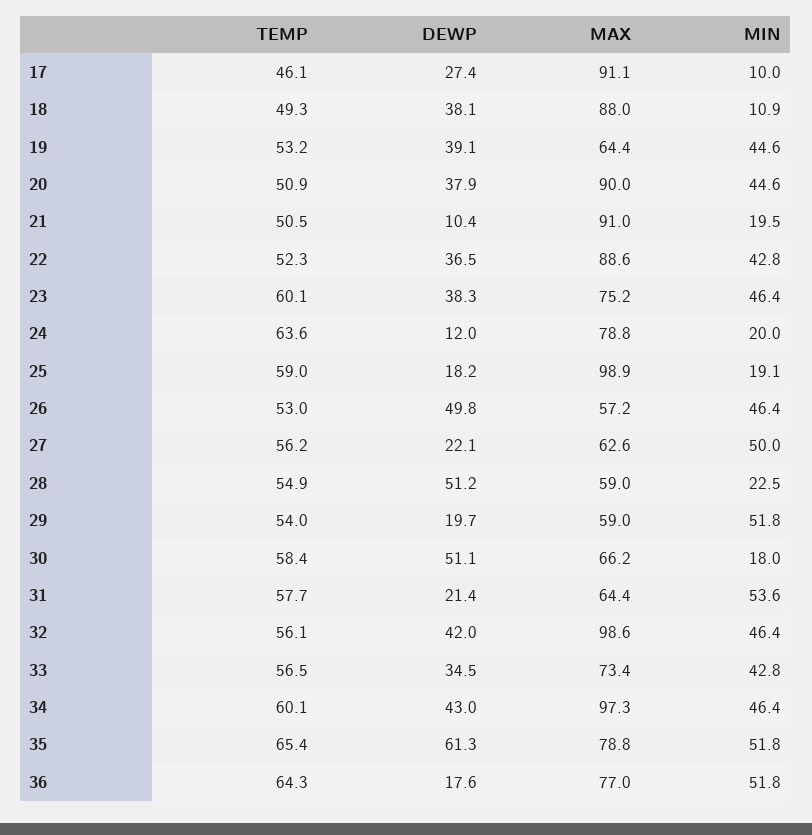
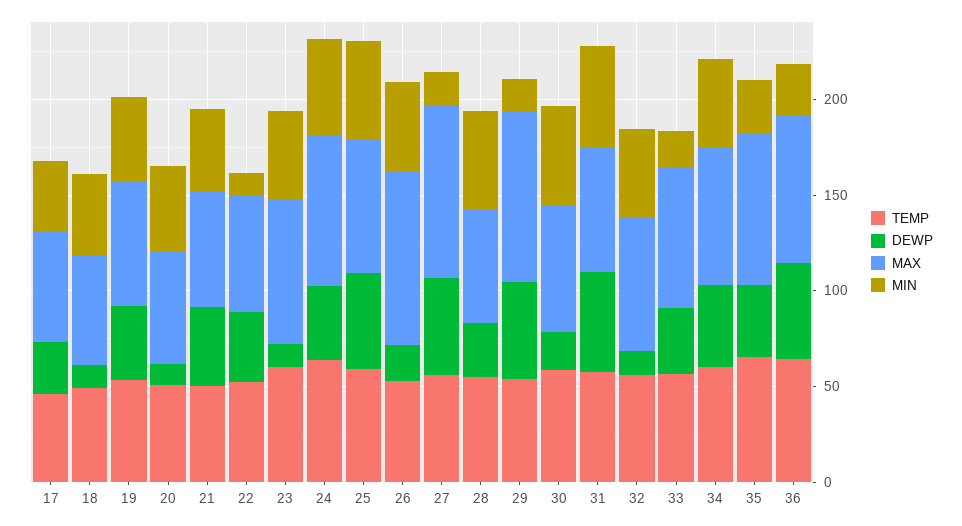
  {
    "TEMP": {
      "17": 46.1,
      "18": 49.3,
      "19": 53.2,
      "20": 50.9,
      "21": 50.5,
      "22": 52.3,
      "23": 60.1,
      "24": 63.6,
      "25": 59,
      "26": 53,
      "27": 56.2,
      "28": 54.9,
      "29": 54,
      "30": 58.4,
      "31": 57.7,
      "32": 56.1,
      "33": 56.5,
      "34": 60.1,
      "35": 65.4,
      "36": 64.3
    },
    "DEWP": {
      "17": 27.4,
-     "18": 38.1,
+     "18": 10,
      "19": 39.1,
-     "20": 37.9,
+     "20": 10,
-     "21": 10.4,
+     "21": 40,
      "22": 36.5,
-     "23": 38.3,
+     "23": 10,
-     "24": 12,
+     "24": 40,
-     "25": 18.2,
+     "25": 50,
-     "26": 49.8,
+     "26": 20,
-     "27": 22.1,
+     "27": 50,
-     "28": 51.2,
+     "28": 30,
-     "29": 19.7,
+     "29": 50,
-     "30": 51.1,
+     "30": 20,
-     "31": 21.4,
+     "31": 50,
-     "32": 42,
+     "32": 10,
      "33": 34.5,
      "34": 43,
-     "35": 61.3,
+     "35": 40,
-     "36": 17.6
+     "36": 50
    },
    "MAX": {
-     "17": 91.1,
+     "17": 60,
-     "18": 88,
+     "18": 60,
      "19": 64.4,
-     "20": 90,
+     "20": 60,
-     "21": 91,
+     "21": 60,
-     "22": 88.6,
+     "22": 60,
      "23": 75.2,
      "24": 78.8,
-     "25": 98.9,
+     "25": 70,
-     "26": 57.2,
+     "26": 90,
-     "27": 62.6,
+     "27": 90,
      "28": 59,
-     "29": 59,
+     "29": 90,
      "30": 66.2,
      "31": 64.4,
-     "32": 98.6,
+     "32": 70,
      "33": 73.4,
-     "34": 97.3,
+     "34": 70,
      "35": 78.8,
      "36": 77
    },
    "MIN": {
-     "17": 10,
+     "17": 40,
-     "18": 10.9,
+     "18": 40,
      "19": 44.6,
      "20": 44.6,
-     "21": 19.5,
+     "21": 40,
-     "22": 42.8,
+     "22": 10,
      "23": 46.4,
-     "24": 20,
+     "24": 50,
-     "25": 19.1,
+     "25": 50,
      "26": 46.4,
-     "27": 50,
+     "27": 20,
-     "28": 22.5,
+     "28": 50,
-     "29": 51.8,
+     "29": 20,
-     "30": 18,
+     "30": 50,
      "31": 53.6,
      "32": 46.4,
-     "33": 42.8,
+     "33": 20,
      "34": 46.4,
-     "35": 51.8,
+     "35": 30,
-     "36": 51.8
+     "36": 30
    }
  }

